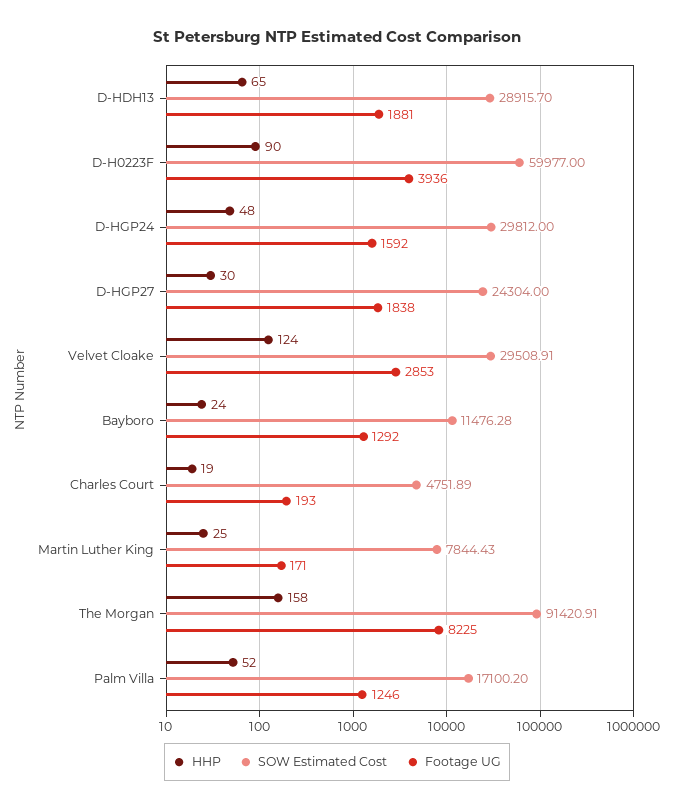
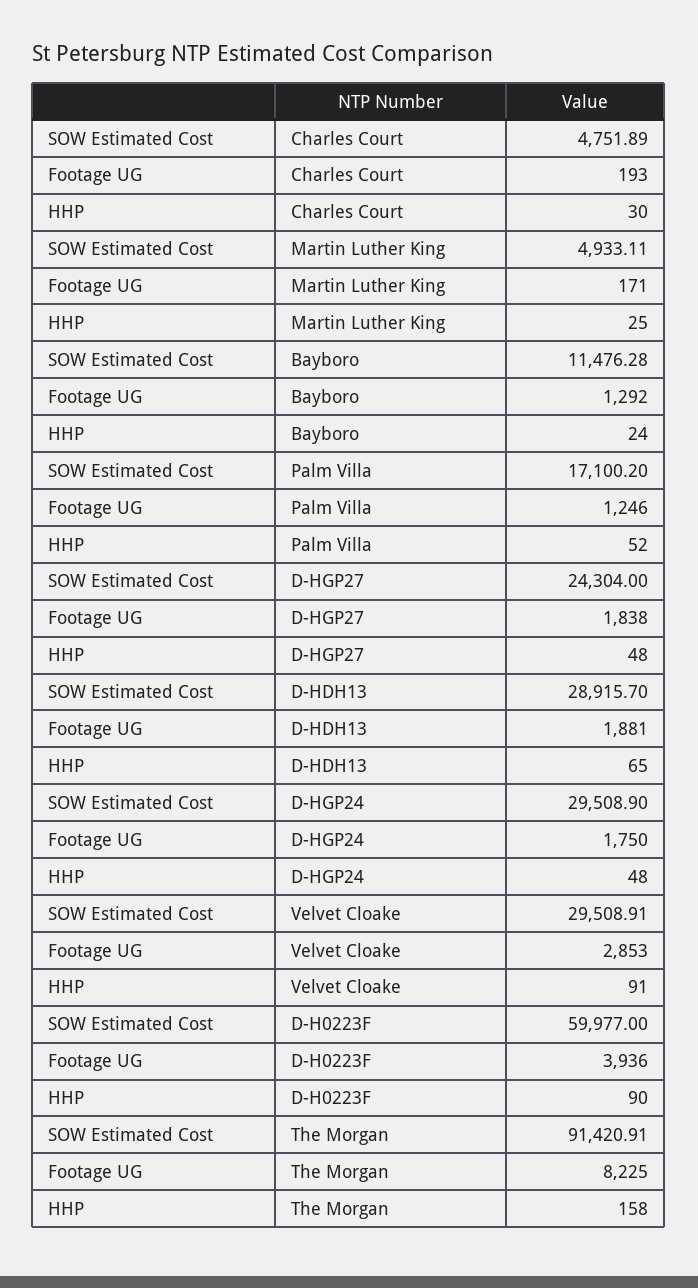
  {
    "HHP": {
      "D-HDH13": 65,
      "D-H0223F": 90,
      "D-HGP24": 48,
-     "D-HGP27": 30,
+     "D-HGP27": 48,
-     "Velvet Cloake": 124,
+     "Velvet Cloake": 91,
      "Bayboro": 24,
-     "Charles Court": 19,
+     "Charles Court": 30,
      "Martin Luther King": 25,
      "The Morgan": 158,
      "Palm Villa": 52
    },
    "SOW Estimated Cost": {
      "D-HDH13": 28915.7,
      "D-H0223F": 59977,
-     "D-HGP24": 29812,
+     "D-HGP24": 29508.9,
      "D-HGP27": 24304,
      "Velvet Cloake": 29508.91,
      "Bayboro": 11476.28,
      "Charles Court": 4751.89,
-     "Martin Luther King": 7844.43,
+     "Martin Luther King": 4933.11,
      "The Morgan": 91420.91,
      "Palm Villa": 17100.2
    },
    "Footage UG": {
      "D-HDH13": 1881,
      "D-H0223F": 3936,
-     "D-HGP24": 1592,
+     "D-HGP24": 1750,
      "D-HGP27": 1838,
      "Velvet Cloake": 2853,
      "Bayboro": 1292,
      "Charles Court": 193,
      "Martin Luther King": 171,
      "The Morgan": 8225,
      "Palm Villa": 1246
    }
  }

